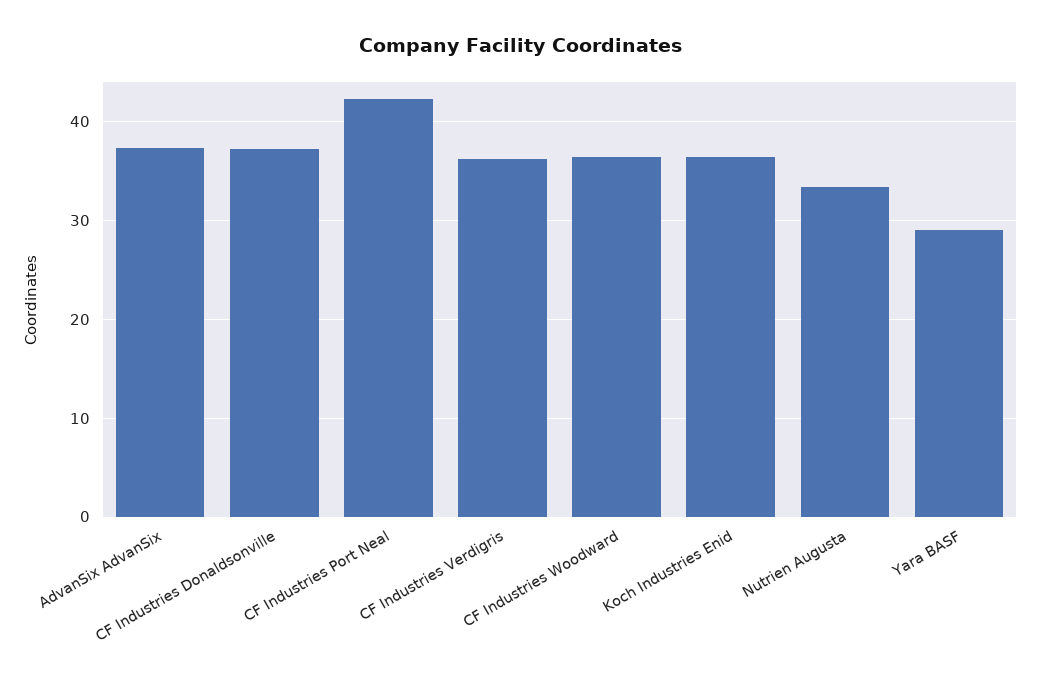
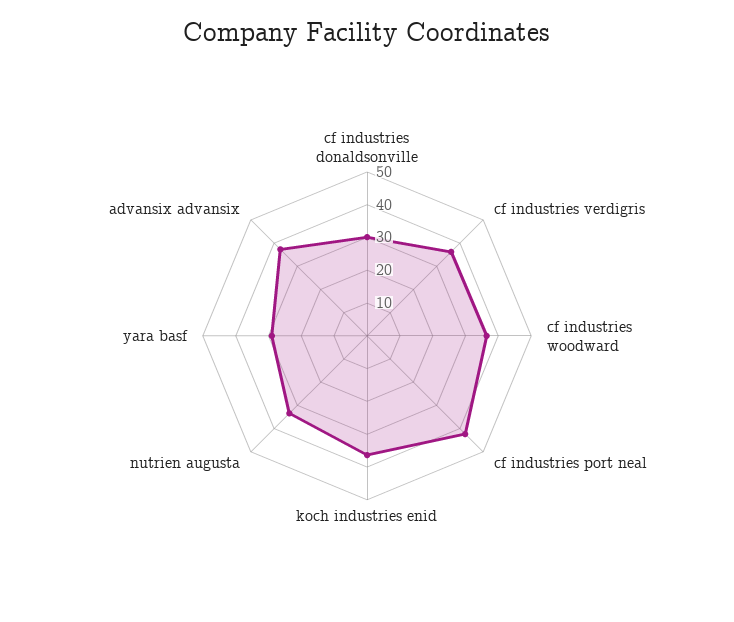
  {
    "AdvanSix AdvanSix": 37,
-   "CF Industries Donaldsonville": 37,
+   "CF Industries Donaldsonville": 30,
    "CF Industries Port Neal": 42,
    "CF Industries Verdigris": 36,
    "CF Industries Woodward": 36,
    "Koch Industries Enid": 36,
    "Nutrien Augusta": 33,
    "Yara BASF": 29
  }

